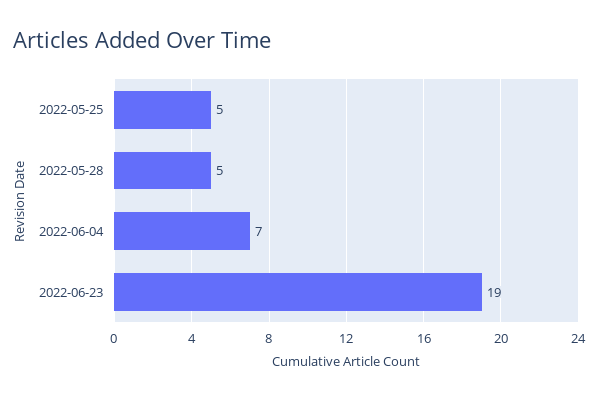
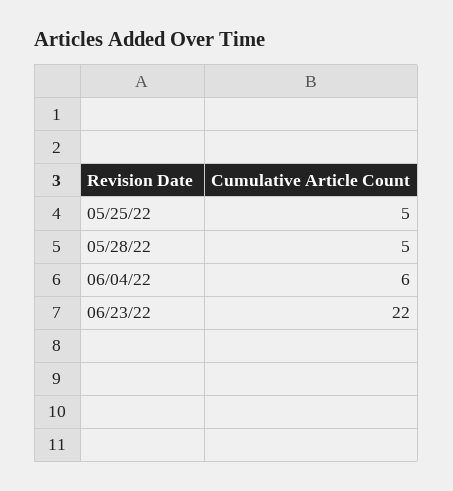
  {
    "2022-05-25": 5,
    "2022-05-28": 5,
-   "2022-06-04": 7,
+   "2022-06-04": 6,
-   "2022-06-23": 19
+   "2022-06-23": 22
  }

